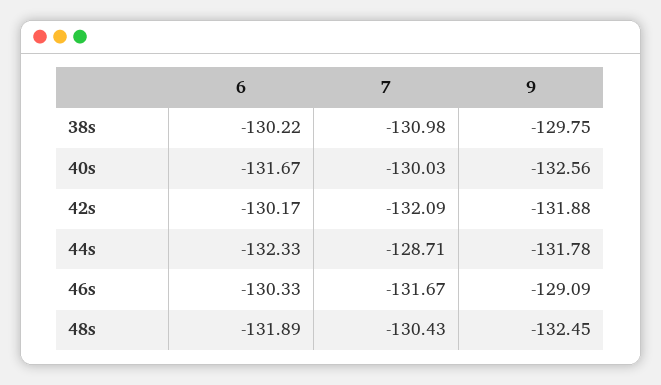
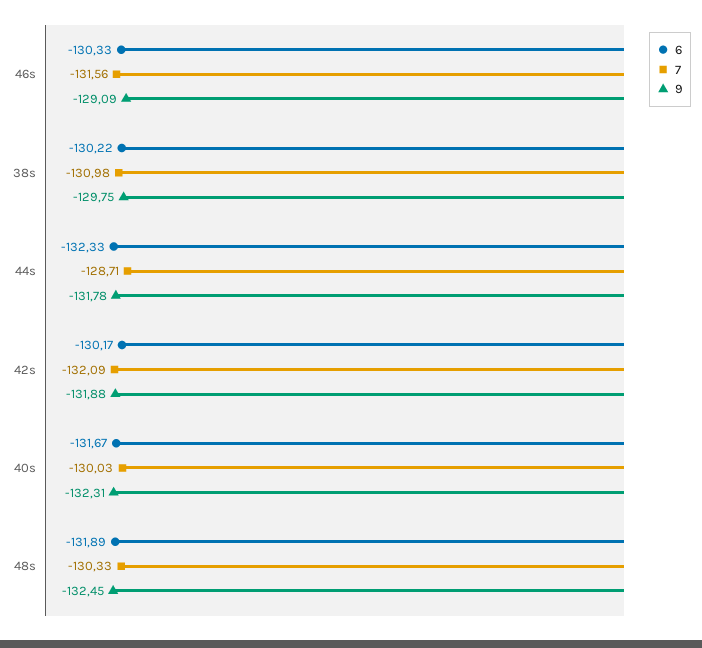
  {
    "6": {
      "38s": -130.22,
      "40s": -131.67,
      "42s": -130.17,
      "44s": -132.33,
      "46s": -130.33,
      "48s": -131.89
    },
    "7": {
      "38s": -130.98,
      "40s": -130.03,
      "42s": -132.09,
      "44s": -128.71,
-     "46s": -131.67,
+     "46s": -131.56,
-     "48s": -130.43
+     "48s": -130.33
    },
    "9": {
      "38s": -129.75,
-     "40s": -132.56,
+     "40s": -132.31,
      "42s": -131.88,
      "44s": -131.78,
      "46s": -129.09,
      "48s": -132.45
    }
  }

